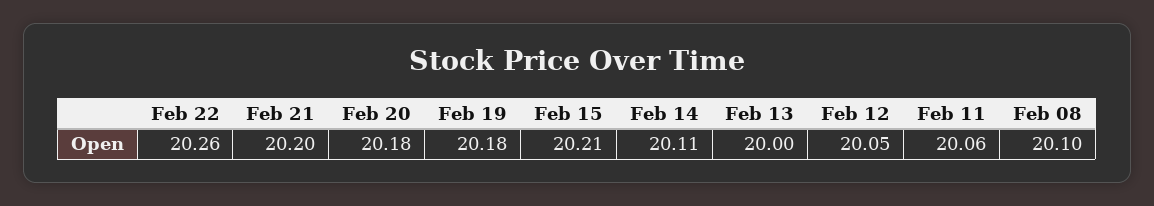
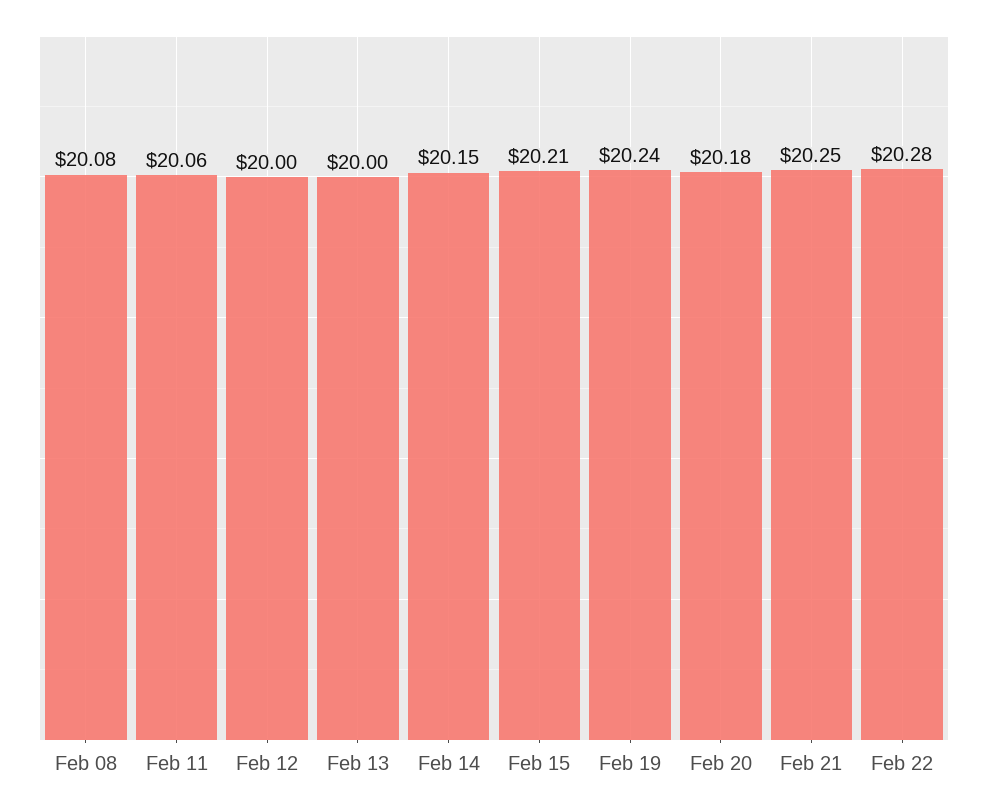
  {
-   "Feb 22": 20.26,
+   "Feb 22": 20.28,
-   "Feb 21": 20.2,
+   "Feb 21": 20.25,
    "Feb 20": 20.18,
-   "Feb 19": 20.18,
+   "Feb 19": 20.24,
    "Feb 15": 20.21,
-   "Feb 14": 20.11,
+   "Feb 14": 20.15,
    "Feb 13": 20,
-   "Feb 12": 20.05,
+   "Feb 12": 20,
    "Feb 11": 20.06,
-   "Feb 08": 20.1
+   "Feb 08": 20.08
  }

